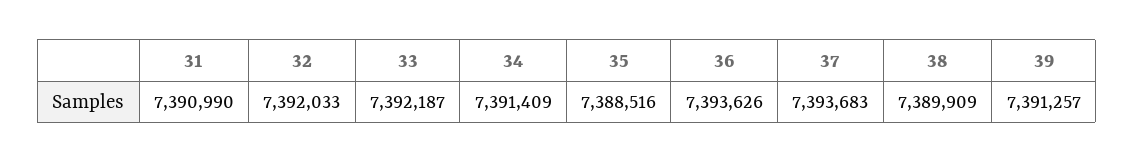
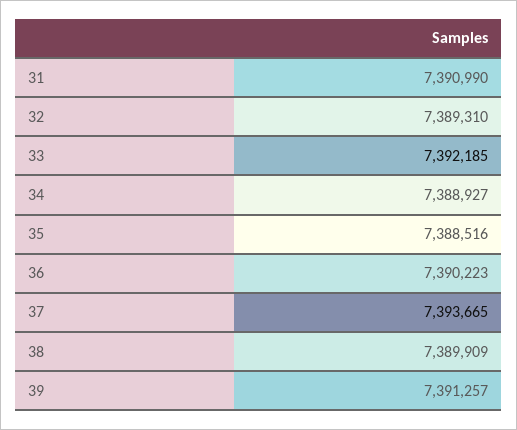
  {
    "31": 7390990,
-   "32": 7392033,
+   "32": 7389310,
-   "33": 7392187,
+   "33": 7392185,
-   "34": 7391409,
+   "34": 7388927,
    "35": 7388516,
-   "36": 7393626,
+   "36": 7390223,
-   "37": 7393683,
+   "37": 7393665,
    "38": 7389909,
    "39": 7391257
  }

